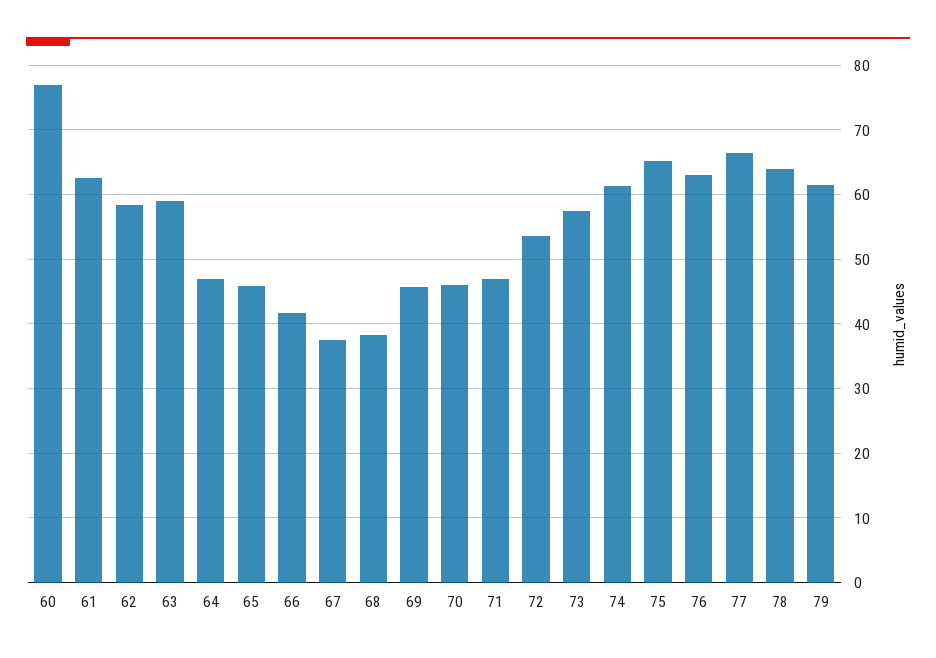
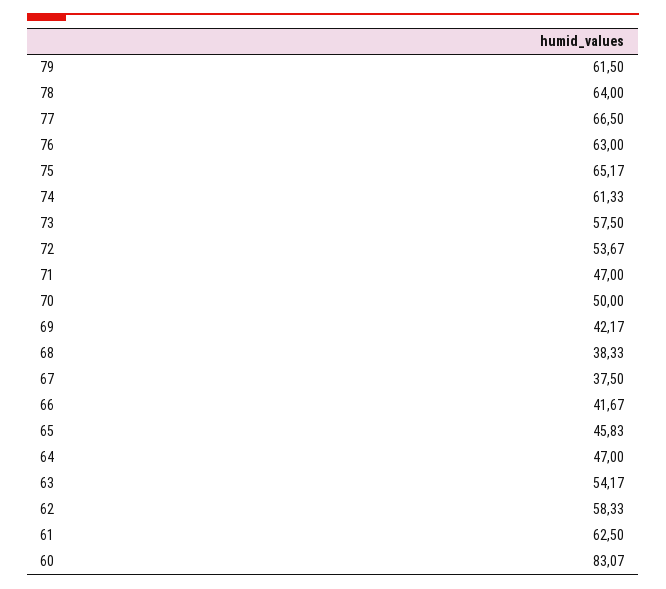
  {
-   "60": 77,
+   "60": 83.07,
    "61": 62.5,
    "62": 58.33,
-   "63": 59,
+   "63": 54.17,
    "64": 47,
    "65": 45.83,
    "66": 41.67,
    "67": 37.5,
    "68": 38.33,
-   "69": 46,
+   "69": 42.17,
-   "70": 46,
+   "70": 50,
    "71": 47,
    "72": 53.67,
    "73": 57.5,
    "74": 61.33,
    "75": 65.17,
    "76": 63,
    "77": 66.5,
    "78": 64,
    "79": 61.5
  }

